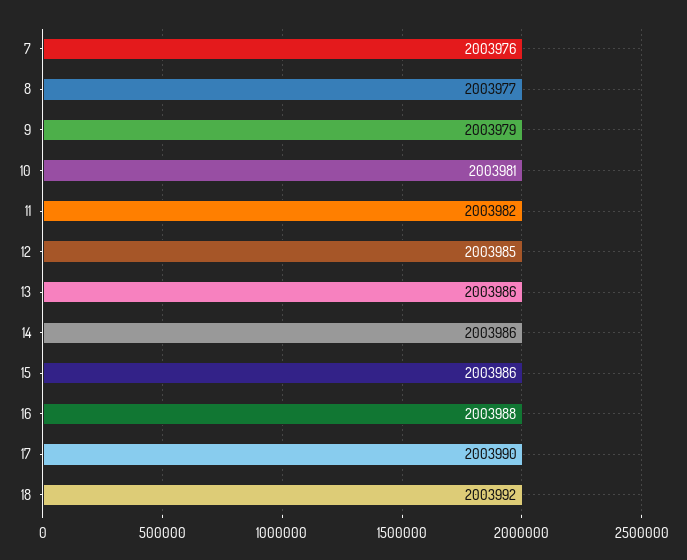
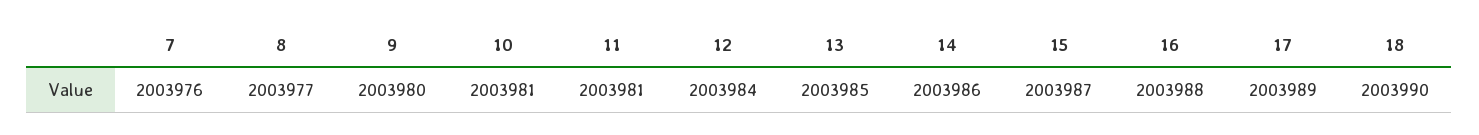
  {
    "7": 2003976,
    "8": 2003977,
-   "9": 2003979,
+   "9": 2003980,
    "10": 2003981,
-   "11": 2003982,
+   "11": 2003981,
-   "12": 2003985,
+   "12": 2003984,
-   "13": 2003986,
+   "13": 2003985,
    "14": 2003986,
-   "15": 2003986,
+   "15": 2003987,
    "16": 2003988,
-   "17": 2003990,
+   "17": 2003989,
-   "18": 2003992
+   "18": 2003990
  }

